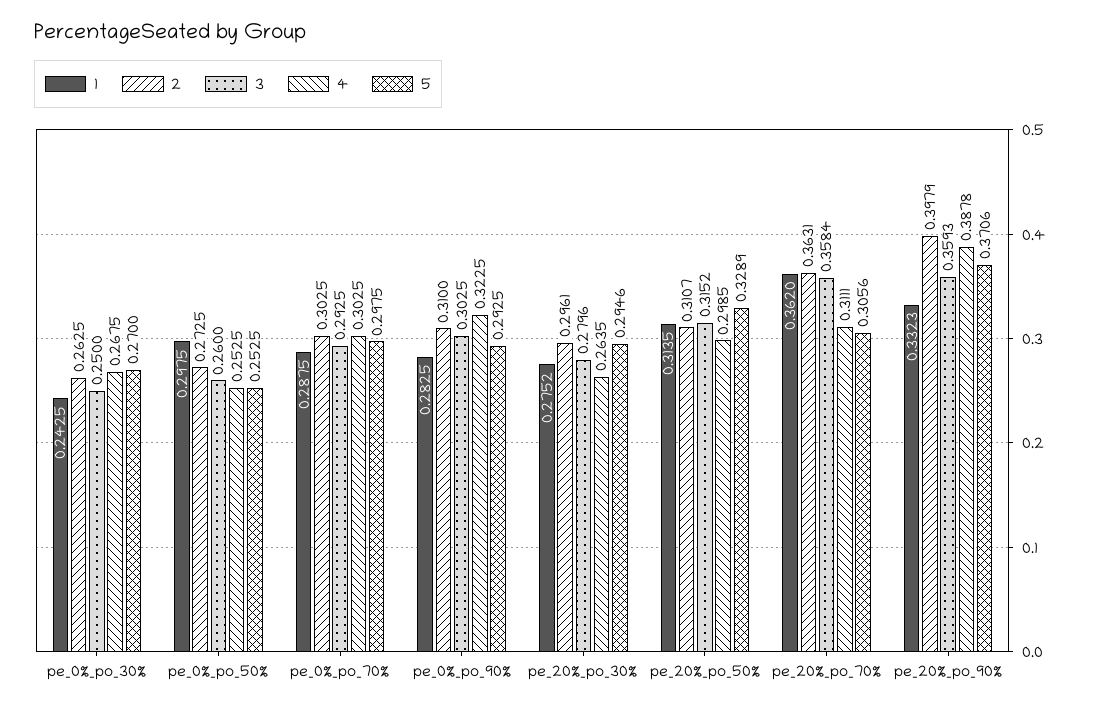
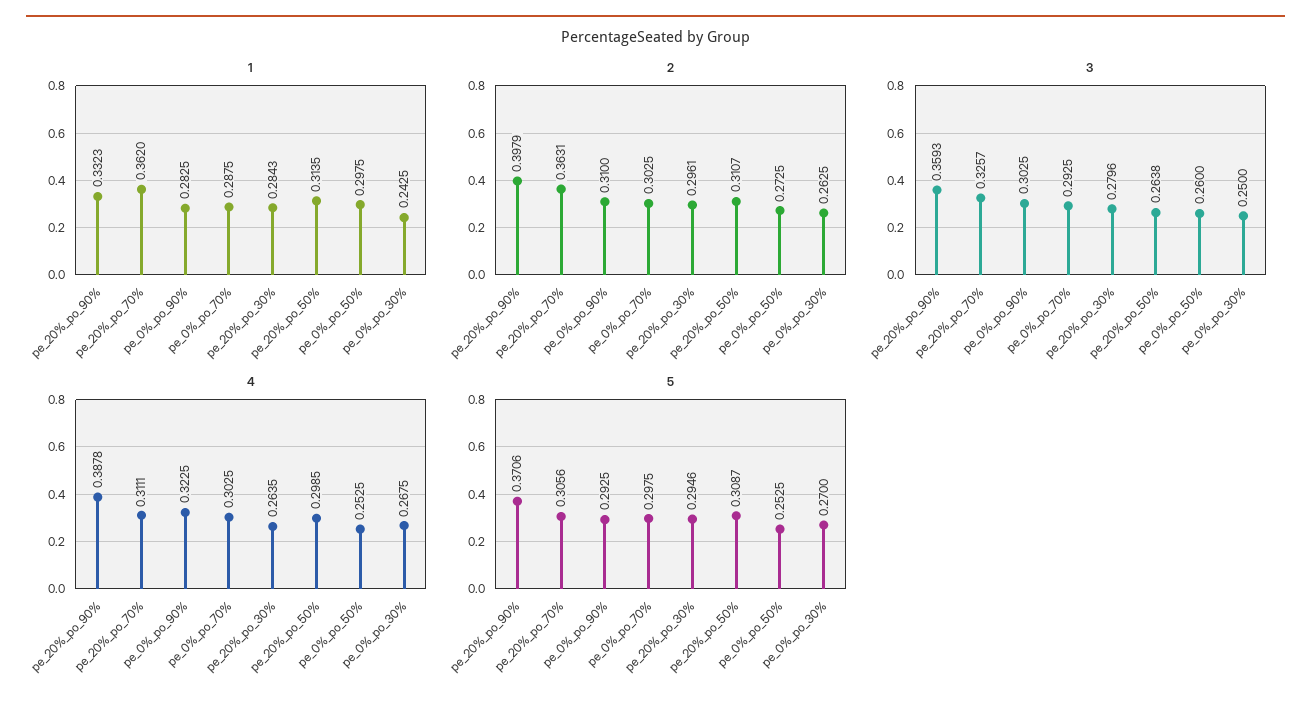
  {
    "1": {
      "pe_0%_po_30%": 0.2425,
      "pe_0%_po_50%": 0.2975,
      "pe_0%_po_70%": 0.2875,
      "pe_0%_po_90%": 0.2825,
-     "pe_20%_po_30%": 0.2752,
+     "pe_20%_po_30%": 0.2843,
      "pe_20%_po_50%": 0.3135,
      "pe_20%_po_70%": 0.362,
      "pe_20%_po_90%": 0.3323
    },
    "2": {
      "pe_0%_po_30%": 0.2625,
      "pe_0%_po_50%": 0.2725,
      "pe_0%_po_70%": 0.3025,
      "pe_0%_po_90%": 0.31,
      "pe_20%_po_30%": 0.2961,
      "pe_20%_po_50%": 0.3107,
      "pe_20%_po_70%": 0.3631,
      "pe_20%_po_90%": 0.3979
    },
    "3": {
      "pe_0%_po_30%": 0.25,
      "pe_0%_po_50%": 0.26,
      "pe_0%_po_70%": 0.2925,
      "pe_0%_po_90%": 0.3025,
      "pe_20%_po_30%": 0.2796,
-     "pe_20%_po_50%": 0.3152,
+     "pe_20%_po_50%": 0.2638,
-     "pe_20%_po_70%": 0.3584,
+     "pe_20%_po_70%": 0.3257,
      "pe_20%_po_90%": 0.3593
    },
    "4": {
      "pe_0%_po_30%": 0.2675,
      "pe_0%_po_50%": 0.2525,
      "pe_0%_po_70%": 0.3025,
      "pe_0%_po_90%": 0.3225,
      "pe_20%_po_30%": 0.2635,
      "pe_20%_po_50%": 0.2985,
      "pe_20%_po_70%": 0.3111,
      "pe_20%_po_90%": 0.3878
    },
    "5": {
      "pe_0%_po_30%": 0.27,
      "pe_0%_po_50%": 0.2525,
      "pe_0%_po_70%": 0.2975,
      "pe_0%_po_90%": 0.2925,
      "pe_20%_po_30%": 0.2946,
-     "pe_20%_po_50%": 0.3289,
+     "pe_20%_po_50%": 0.3087,
      "pe_20%_po_70%": 0.3056,
      "pe_20%_po_90%": 0.3706
    }
  }

